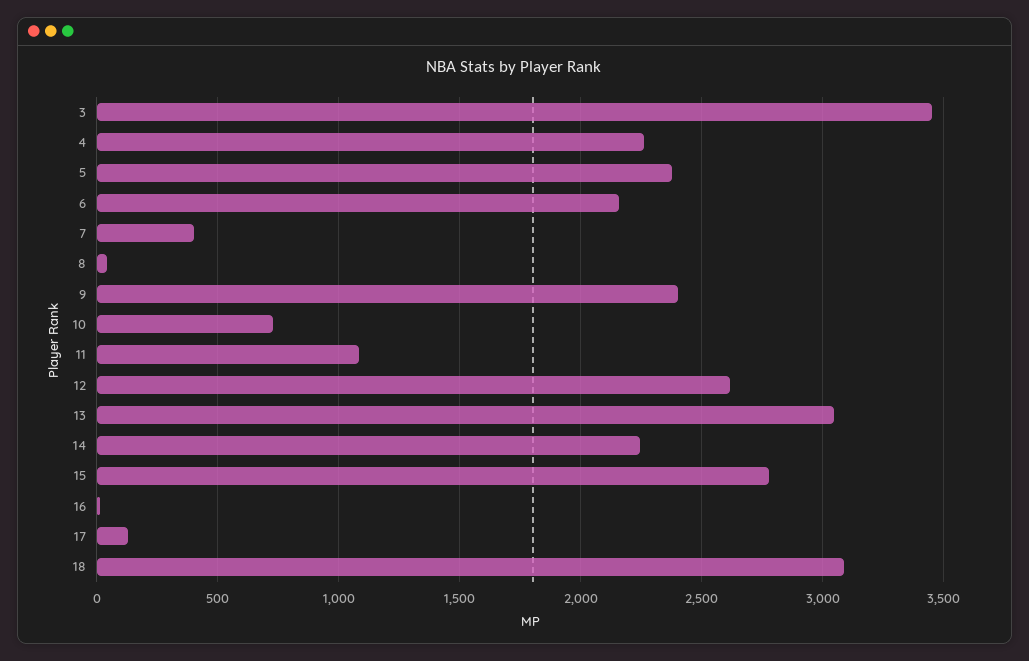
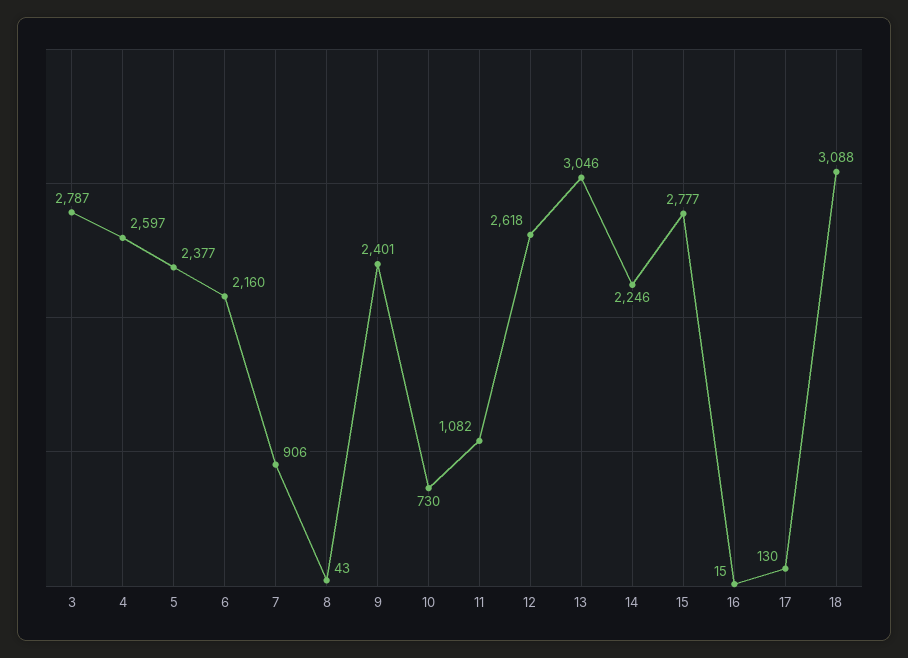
  {
-   "3": 3450,
+   "3": 2787,
-   "4": 2250,
+   "4": 2597,
    "5": 2377,
    "6": 2160,
-   "7": 400,
+   "7": 906,
    "8": 43,
    "9": 2401,
    "10": 730,
    "11": 1082,
    "12": 2618,
    "13": 3046,
    "14": 2246,
    "15": 2777,
    "16": 15,
    "17": 130,
    "18": 3088
  }

